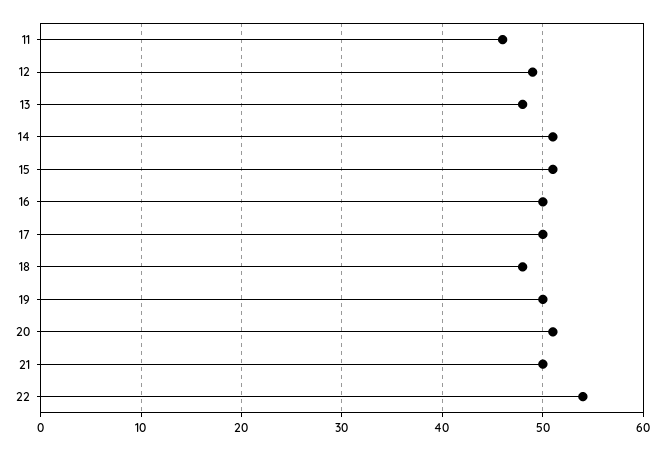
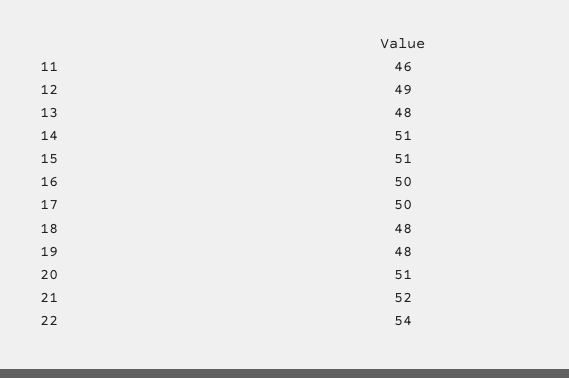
  {
    "11": 46,
    "12": 49,
    "13": 48,
    "14": 51,
    "15": 51,
    "16": 50,
    "17": 50,
    "18": 48,
-   "19": 50,
+   "19": 48,
    "20": 51,
-   "21": 50,
+   "21": 52,
    "22": 54
  }

